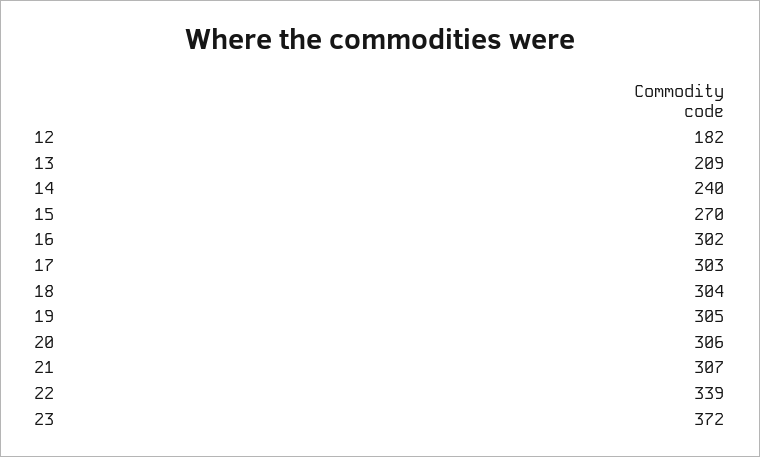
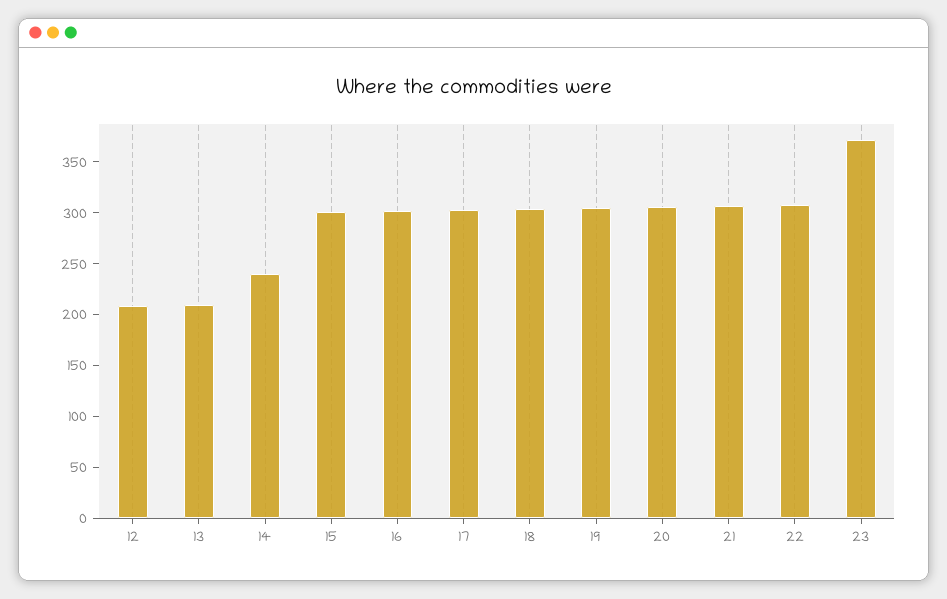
  {
-   "12": 182,
+   "12": 210,
    "13": 209,
    "14": 240,
-   "15": 270,
+   "15": 300,
    "16": 302,
    "17": 303,
    "18": 304,
    "19": 305,
    "20": 306,
    "21": 307,
-   "22": 339,
+   "22": 310,
    "23": 372
  }

